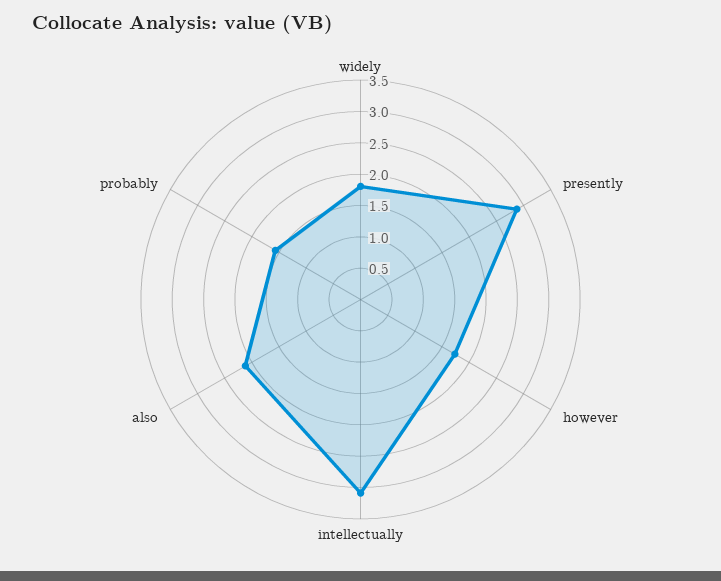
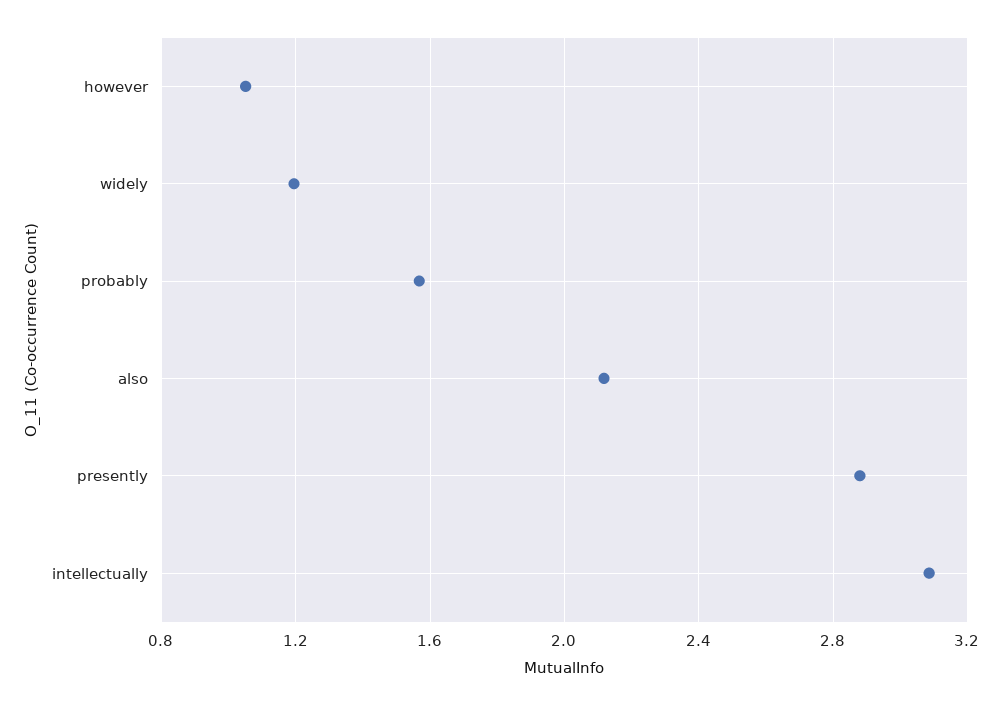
  {
-   "widely": 1.75,
+   "widely": 1.2,
    "presently": 2.9,
-   "however": 1.75,
+   "however": 1.05,
    "intellectually": 3.1,
    "also": 2.1,
    "probably": 1.55
  }

